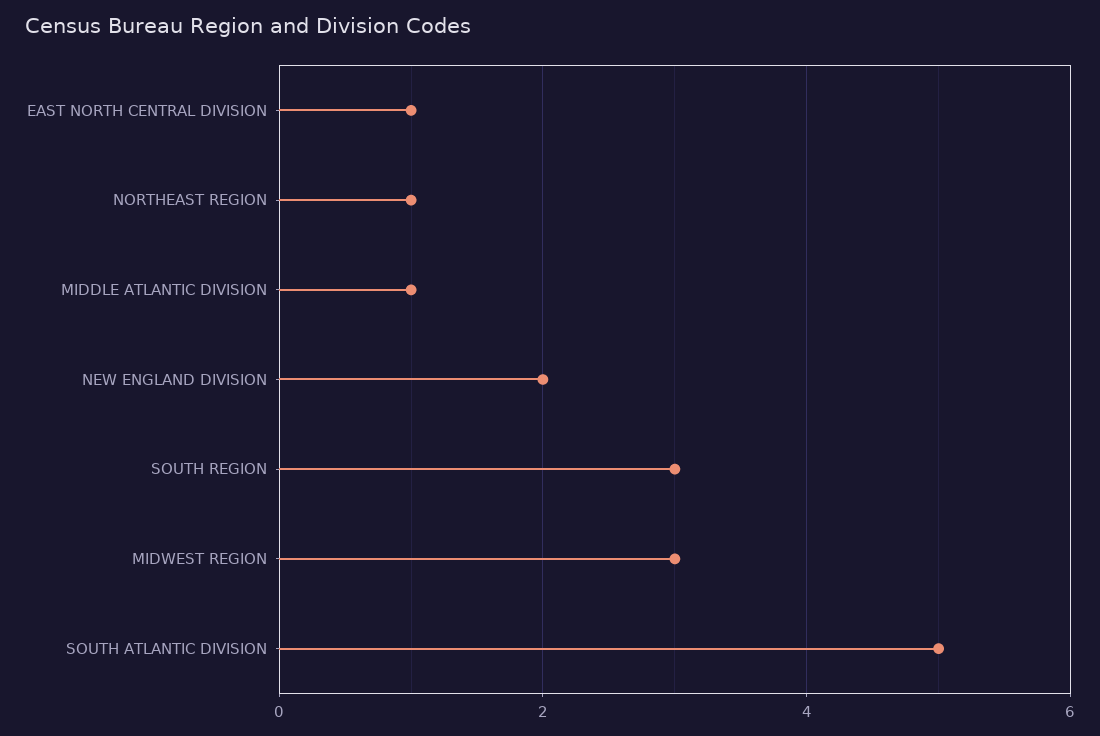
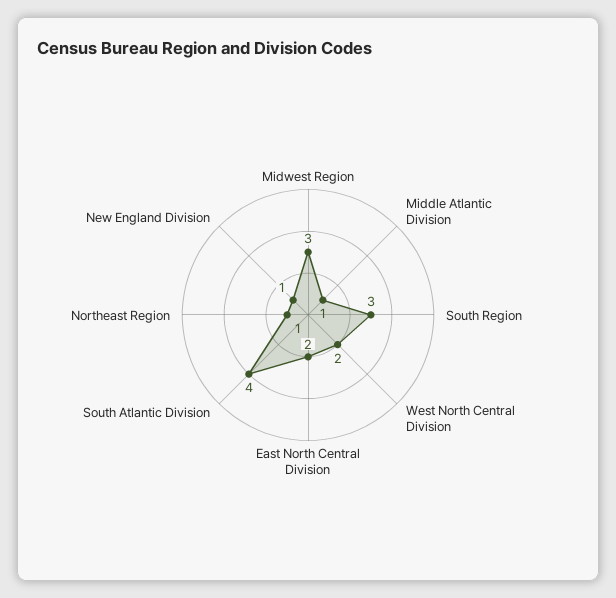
  {
-   "EAST NORTH CENTRAL DIVISION": 1,
+   "EAST NORTH CENTRAL DIVISION": 2,
    "NORTHEAST REGION": 1,
    "MIDDLE ATLANTIC DIVISION": 1,
-   "NEW ENGLAND DIVISION": 2,
+   "NEW ENGLAND DIVISION": 1,
    "SOUTH REGION": 3,
    "MIDWEST REGION": 3,
-   "SOUTH ATLANTIC DIVISION": 5
+   "SOUTH ATLANTIC DIVISION": 4,
+   "West North Central Division": 2
  }

